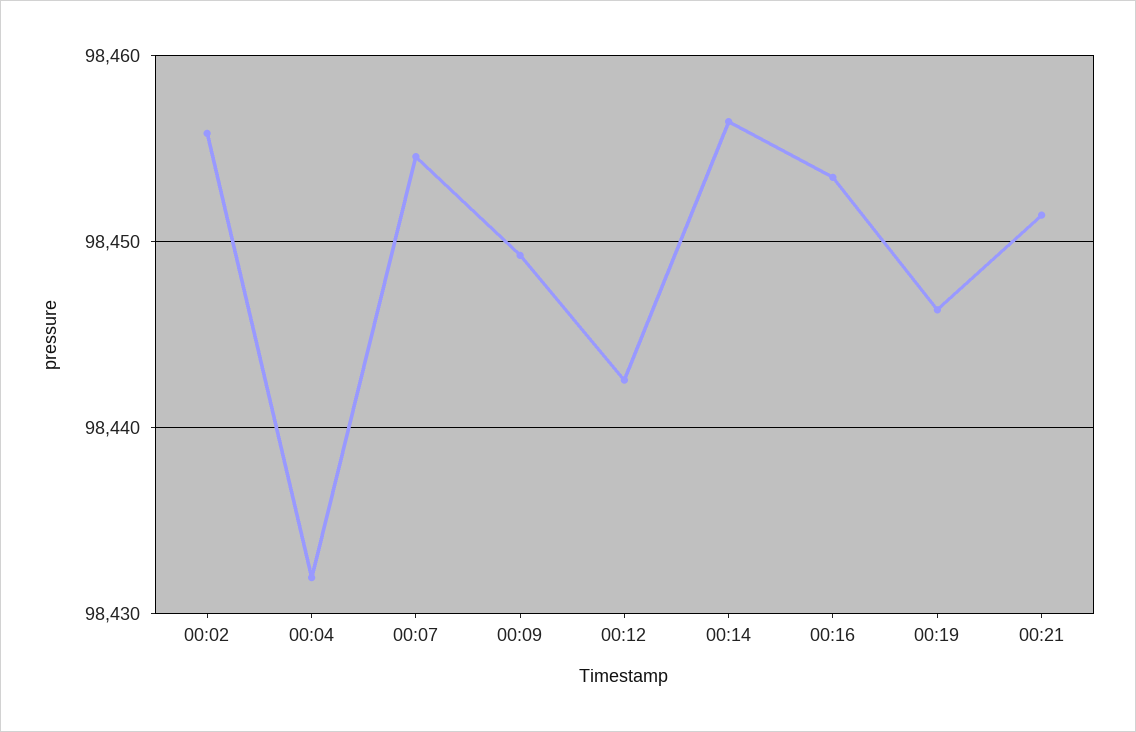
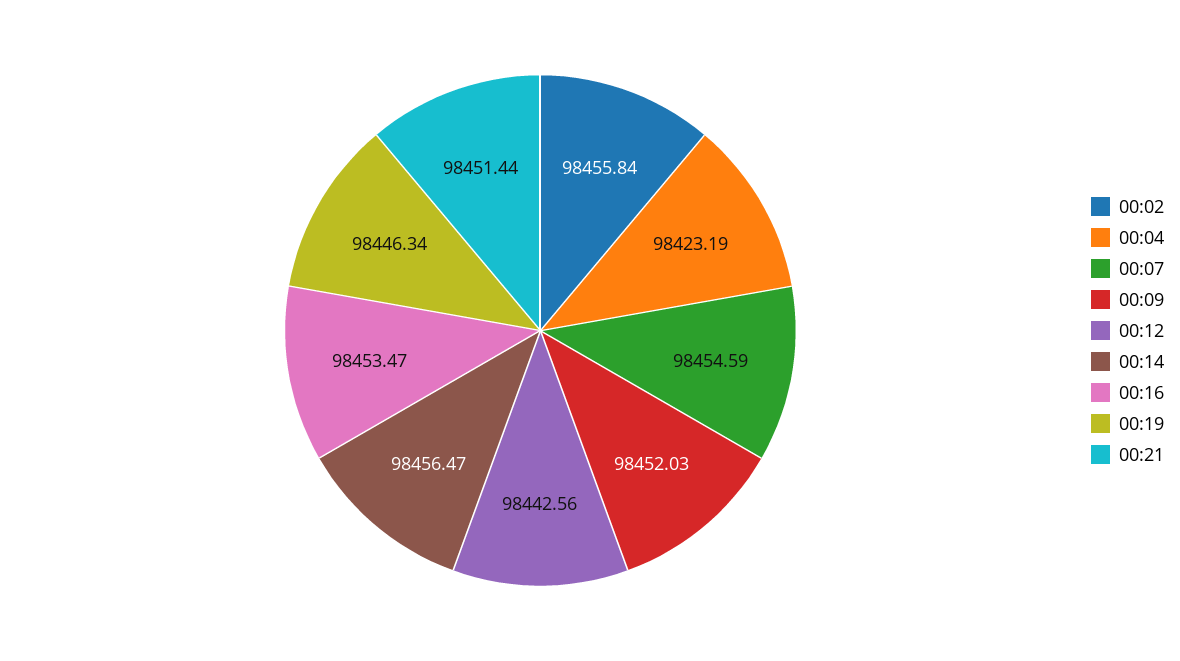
  {
    "00:02": 98455.84,
-   "00:04": 98432,
+   "00:04": 98423.19,
    "00:07": 98454.59,
-   "00:09": 98449,
+   "00:09": 98452.03,
    "00:12": 98442.56,
    "00:14": 98456.47,
    "00:16": 98453.47,
    "00:19": 98446.34,
    "00:21": 98451.44
  }

